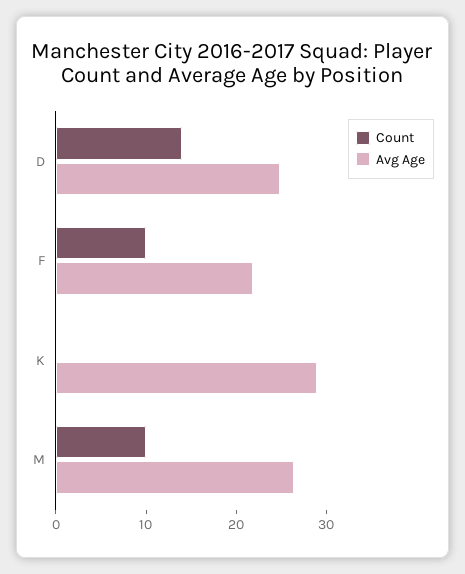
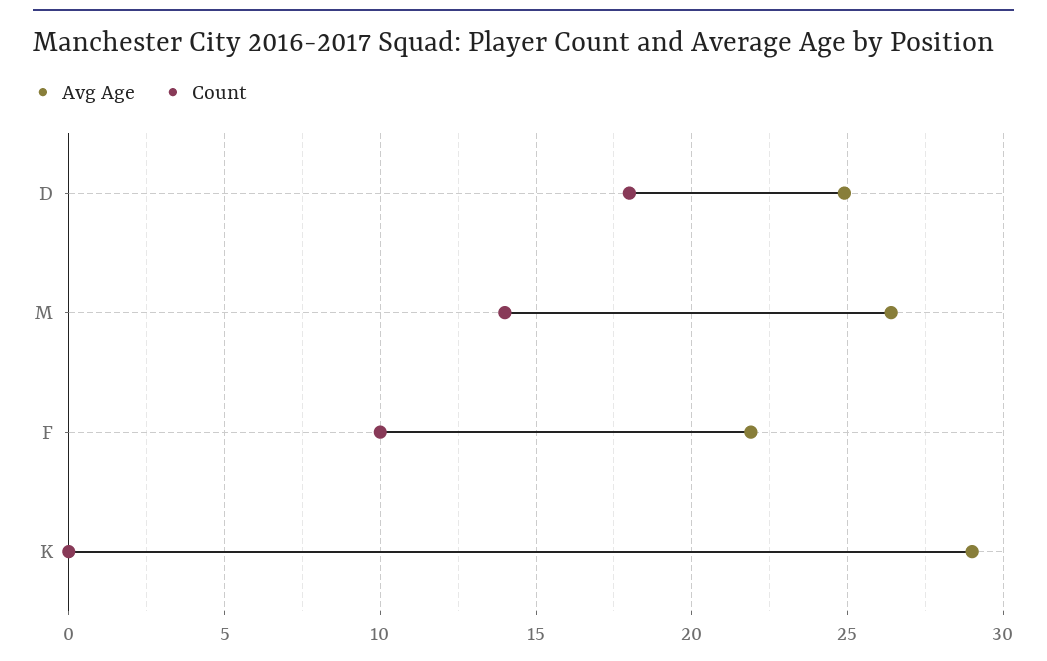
  {
    "Count": {
-     "D": 14,
+     "D": 18,
      "F": 10,
      "K": 0,
-     "M": 10
+     "M": 14
    },
    "Avg Age": {
      "D": 25,
      "F": 22,
      "K": 29,
      "M": 26.5
    }
  }

